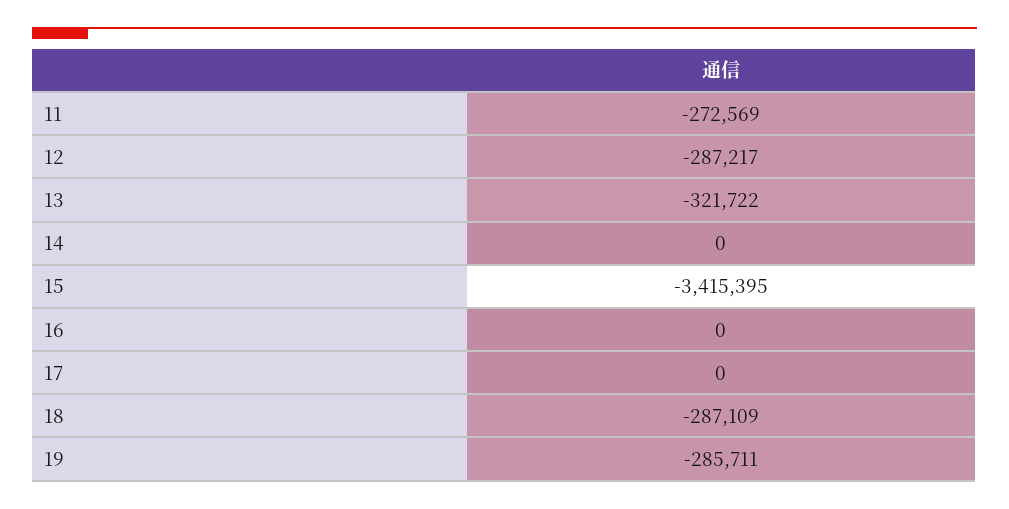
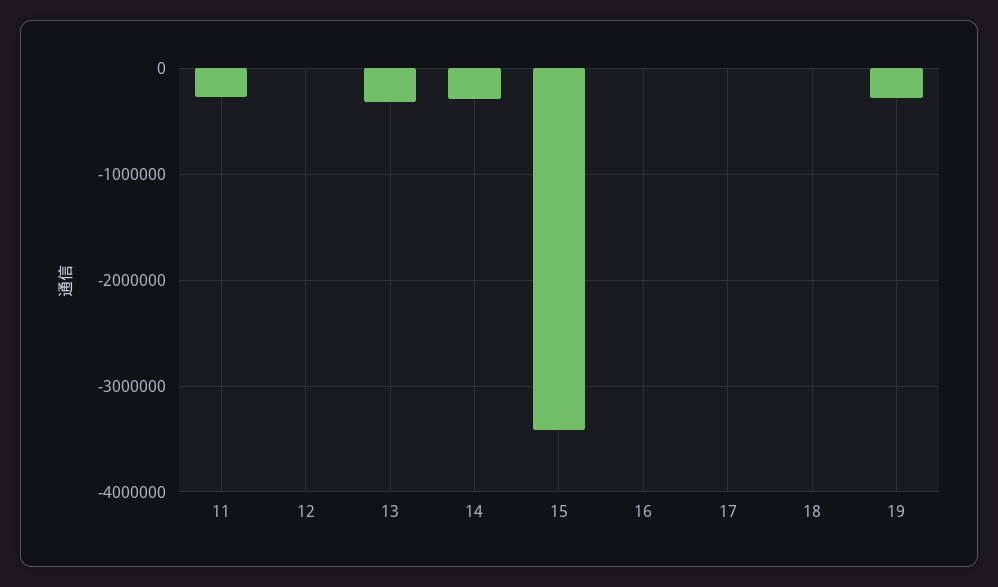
  {
    "11": -272569,
-   "12": -287217,
+   "12": 0,
    "13": -321722,
-   "14": 0,
+   "14": -300000,
    "15": -3415395,
    "16": 0,
    "17": 0,
-   "18": -287109,
+   "18": 0,
    "19": -285711
  }

